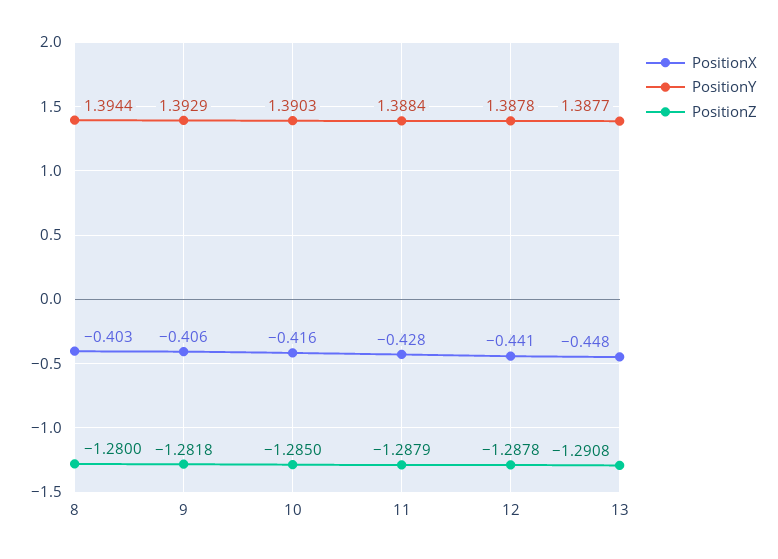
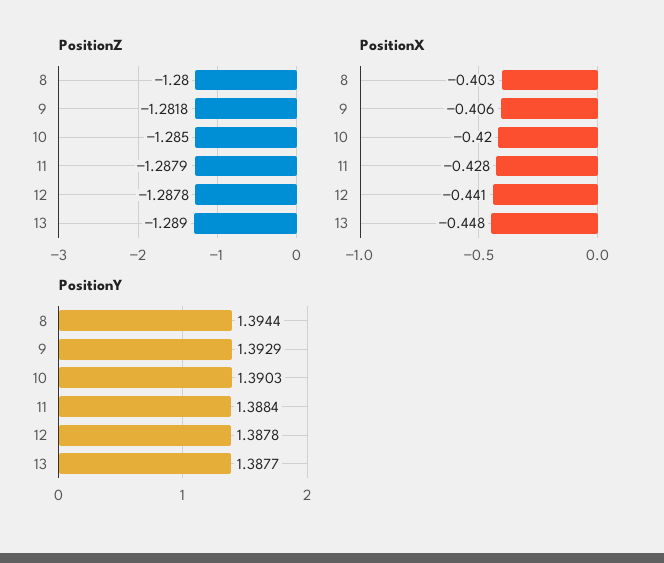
  {
    "PositionX": {
      "8": -0.403,
      "9": -0.406,
-     "10": -0.416,
+     "10": -0.42,
      "11": -0.428,
      "12": -0.441,
      "13": -0.448
    },
    "PositionY": {
      "8": 1.3944,
      "9": 1.3929,
      "10": 1.3903,
      "11": 1.3884,
      "12": 1.3878,
      "13": 1.3877
    },
    "PositionZ": {
      "8": -1.28,
      "9": -1.2818,
      "10": -1.285,
      "11": -1.2879,
      "12": -1.2878,
-     "13": -1.2908
+     "13": -1.289
    }
  }

